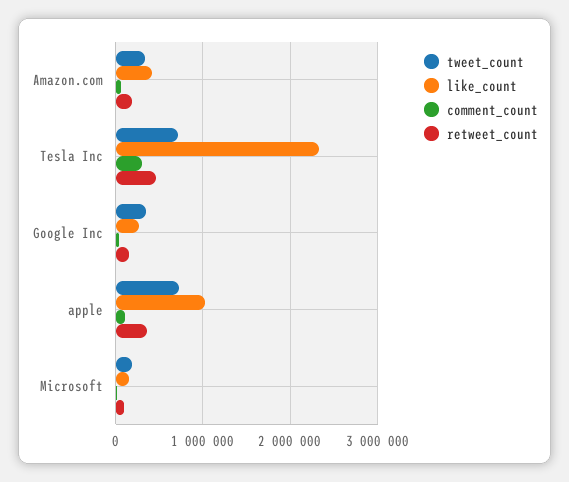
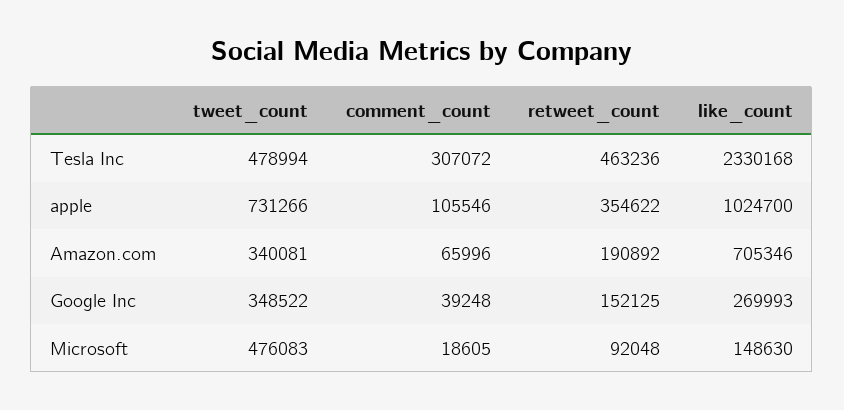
  {
    "tweet_count": {
      "Amazon.com": 340081,
-     "Tesla Inc": 700000,
+     "Tesla Inc": 478994,
      "Google Inc": 348522,
      "apple": 731266,
-     "Microsoft": 200000
+     "Microsoft": 476083
    },
    "like_count": {
-     "Amazon.com": 400000,
+     "Amazon.com": 705346,
      "Tesla Inc": 2330168,
      "Google Inc": 269993,
      "apple": 1024700,
      "Microsoft": 148630
    },
    "comment_count": {
      "Amazon.com": 65996,
      "Tesla Inc": 307072,
      "Google Inc": 39248,
      "apple": 105546,
      "Microsoft": 18605
    },
    "retweet_count": {
      "Amazon.com": 190892,
      "Tesla Inc": 463236,
      "Google Inc": 152125,
      "apple": 354622,
      "Microsoft": 92048
    }
  }

